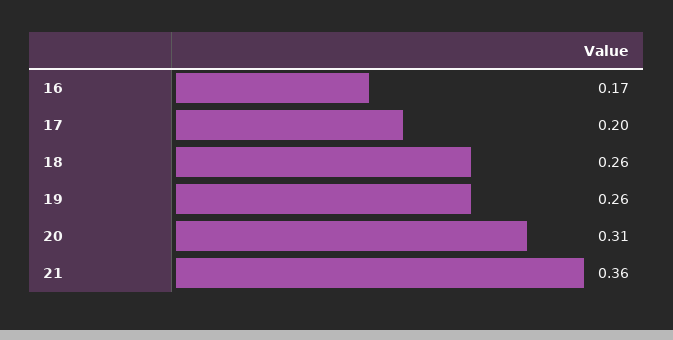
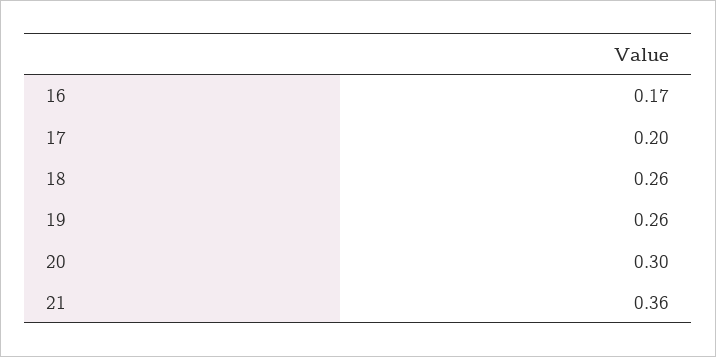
  {
    "16": 0.17,
    "17": 0.2,
    "18": 0.26,
    "19": 0.26,
-   "20": 0.31,
+   "20": 0.3,
    "21": 0.36
  }

